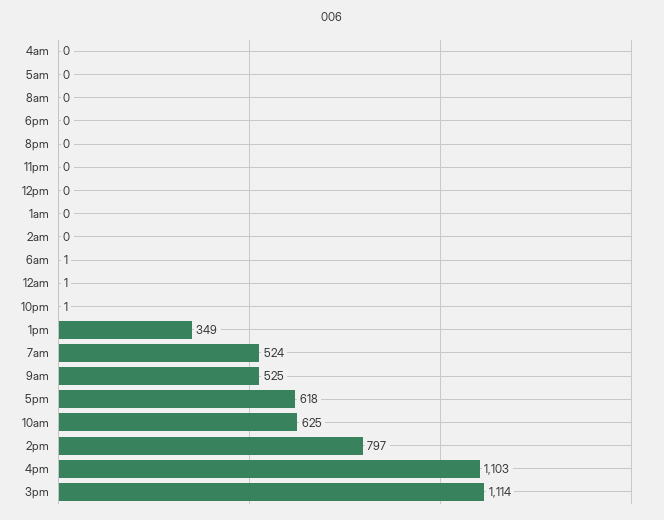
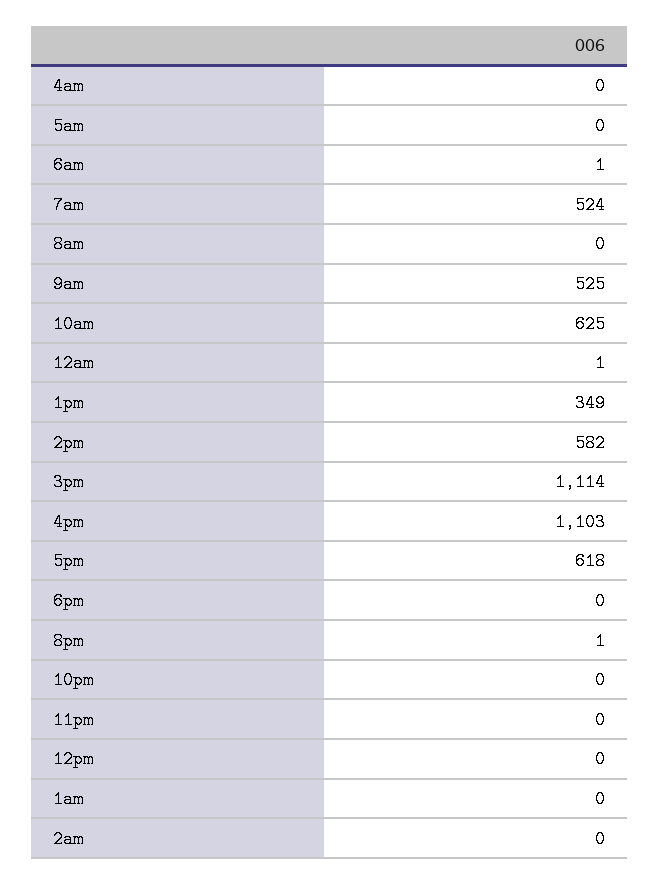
  {
    "4am": 0,
    "5am": 0,
    "8am": 0,
    "6pm": 0,
-   "8pm": 0,
+   "8pm": 1,
    "11pm": 0,
    "12pm": 0,
    "1am": 0,
    "2am": 0,
    "6am": 1,
    "12am": 1,
-   "10pm": 1,
+   "10pm": 0,
    "1pm": 349,
    "7am": 524,
    "9am": 525,
    "5pm": 618,
    "10am": 625,
-   "2pm": 797,
+   "2pm": 582,
    "4pm": 1103,
    "3pm": 1114
  }

